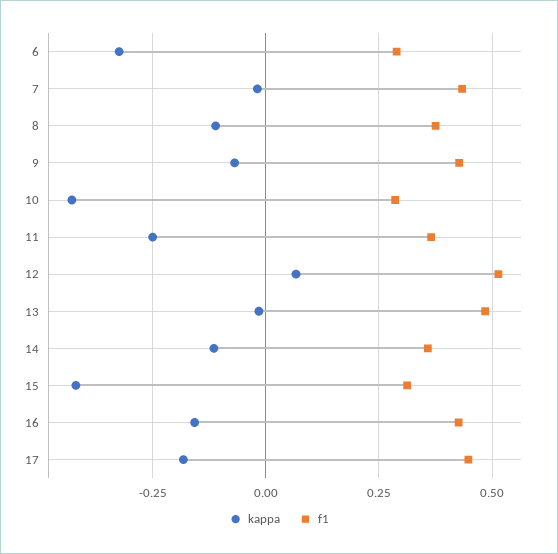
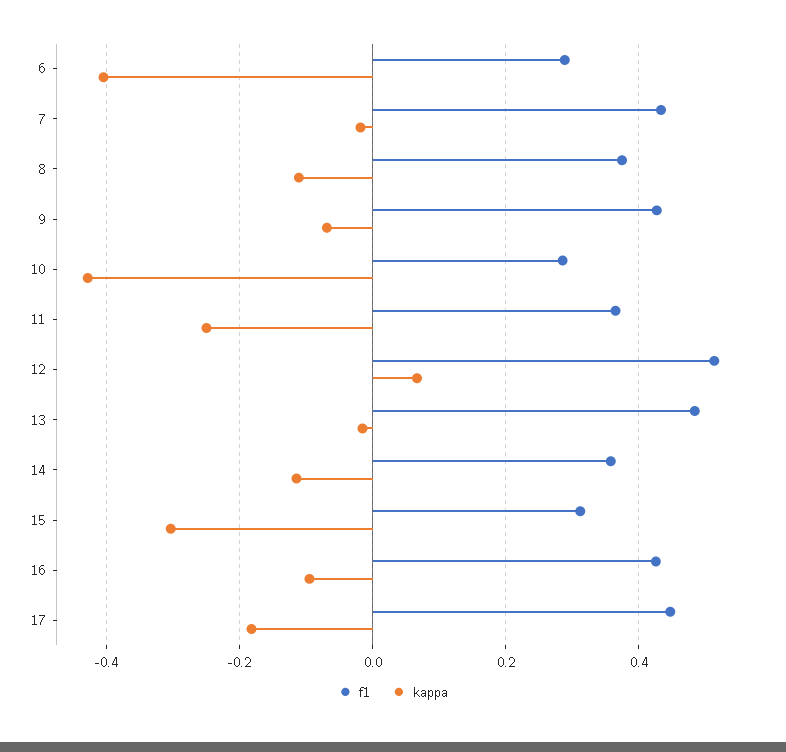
  {
    "kappa": {
-     "6": -0.325,
+     "6": -0.4,
      "7": -0.02,
      "8": -0.12,
      "9": -0.06,
      "10": -0.42,
      "11": -0.26,
      "12": 0.06,
      "13": -0.02,
      "14": -0.12,
-     "15": -0.425,
+     "15": -0.3,
-     "16": -0.15,
+     "16": -0.1,
      "17": -0.18
    },
    "f1": {
      "6": 0.28,
      "7": 0.44,
      "8": 0.38,
      "9": 0.42,
      "10": 0.28,
      "11": 0.36,
      "12": 0.52,
      "13": 0.48,
      "14": 0.36,
      "15": 0.32,
      "16": 0.42,
      "17": 0.44
    }
  }

